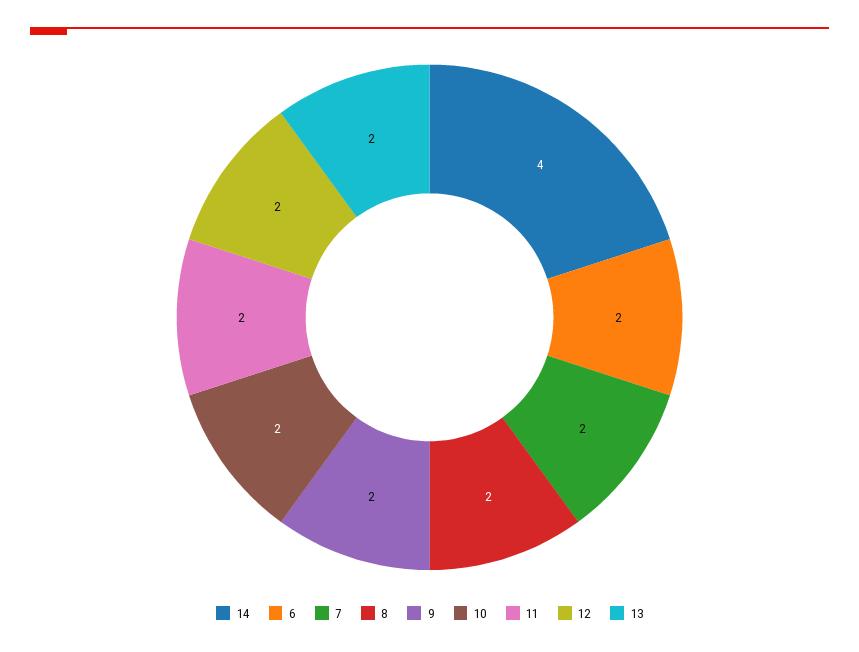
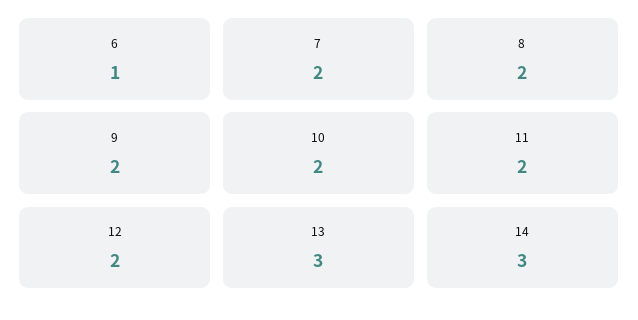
  {
-   "14": 4,
+   "14": 3,
-   "6": 2,
+   "6": 1,
    "7": 2,
    "8": 2,
    "9": 2,
    "10": 2,
    "11": 2,
    "12": 2,
-   "13": 2
+   "13": 3
  }

